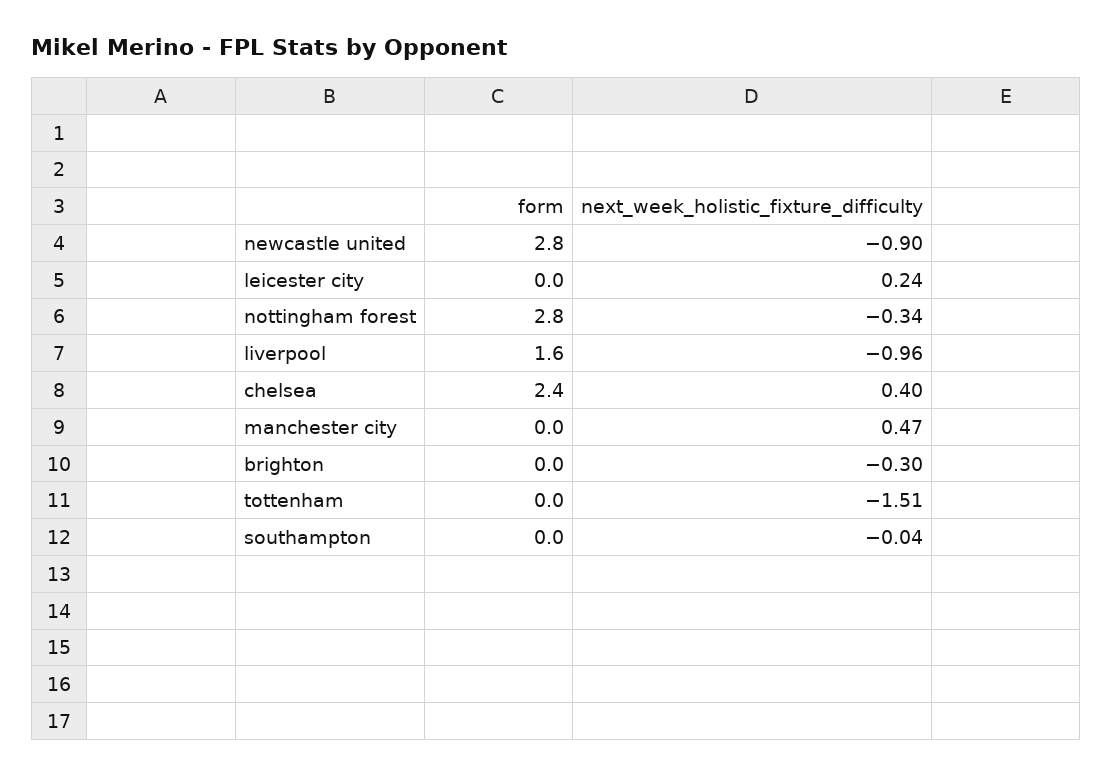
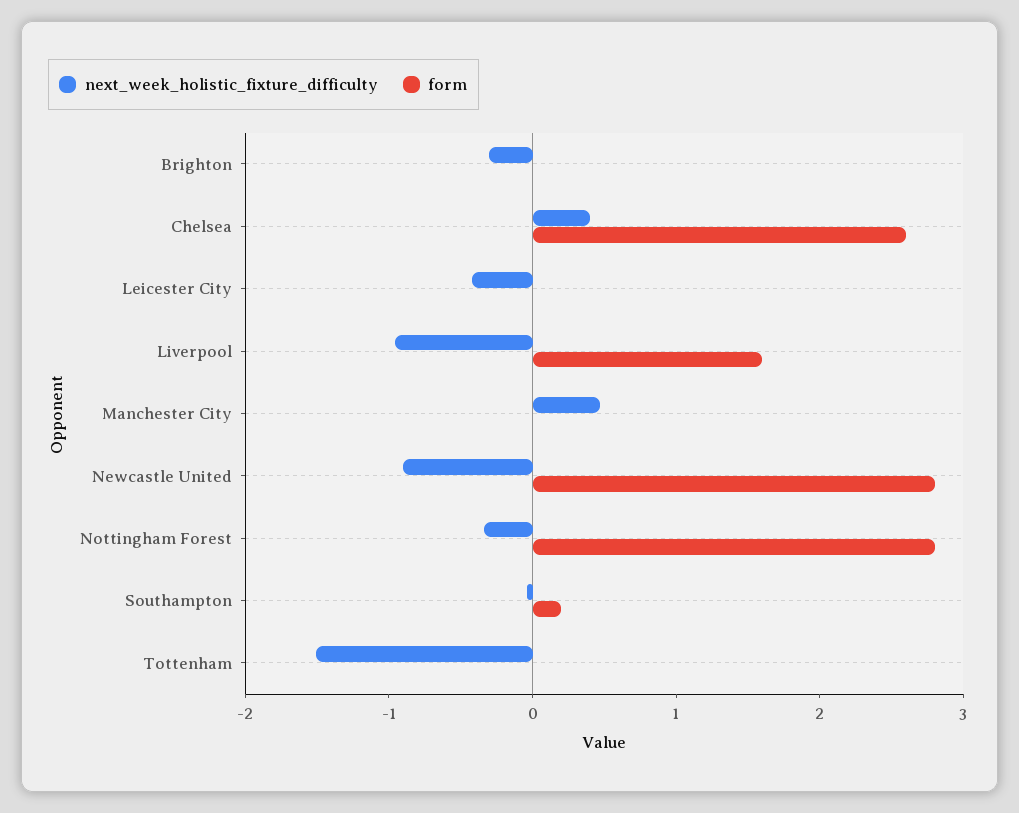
  {
    "form": {
      "newcastle united": 2.8,
      "leicester city": 0,
      "nottingham forest": 2.8,
      "liverpool": 1.6,
-     "chelsea": 2.4,
+     "chelsea": 2.6,
      "manchester city": 0,
      "brighton": 0,
      "tottenham": 0,
-     "southampton": 0
+     "southampton": 0.2
    },
    "next_week_holistic_fixture_difficulty": {
      "newcastle united": -0.9,
-     "leicester city": 0.24,
+     "leicester city": -0.4,
      "nottingham forest": -0.34,
      "liverpool": -0.96,
      "chelsea": 0.4,
      "manchester city": 0.47,
      "brighton": -0.3,
      "tottenham": -1.51,
      "southampton": -0.04
    }
  }

